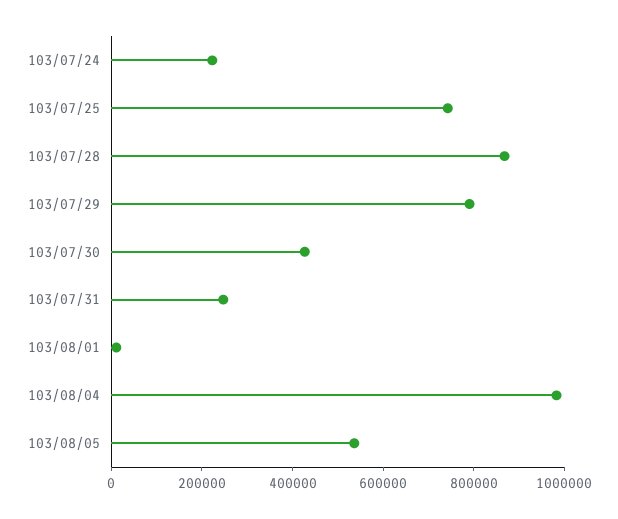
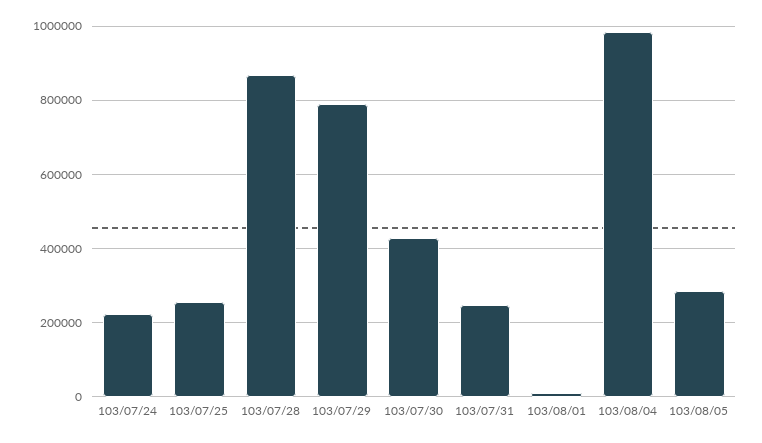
  {
    "103/07/24": 220000,
-   "103/07/25": 750000,
+   "103/07/25": 260000,
    "103/07/28": 860000,
    "103/07/29": 800000,
    "103/07/30": 420000,
    "103/07/31": 240000,
    "103/08/01": 20000,
    "103/08/04": 980000,
-   "103/08/05": 550000
+   "103/08/05": 280000
  }

